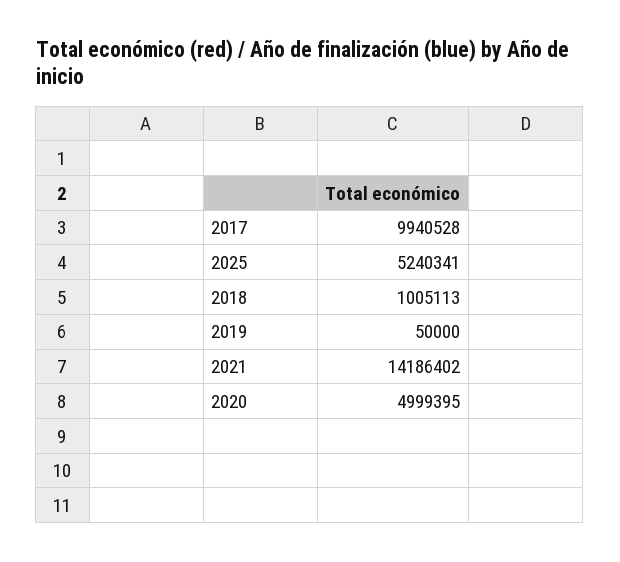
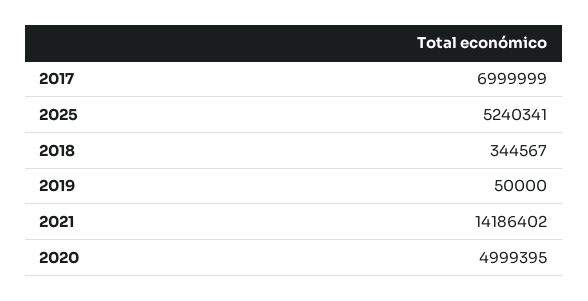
  {
-   "2017": 9940528,
+   "2017": 6999999,
    "2025": 5240341,
-   "2018": 1005113,
+   "2018": 344567,
    "2019": 50000,
    "2021": 14186402,
    "2020": 4999395
  }

